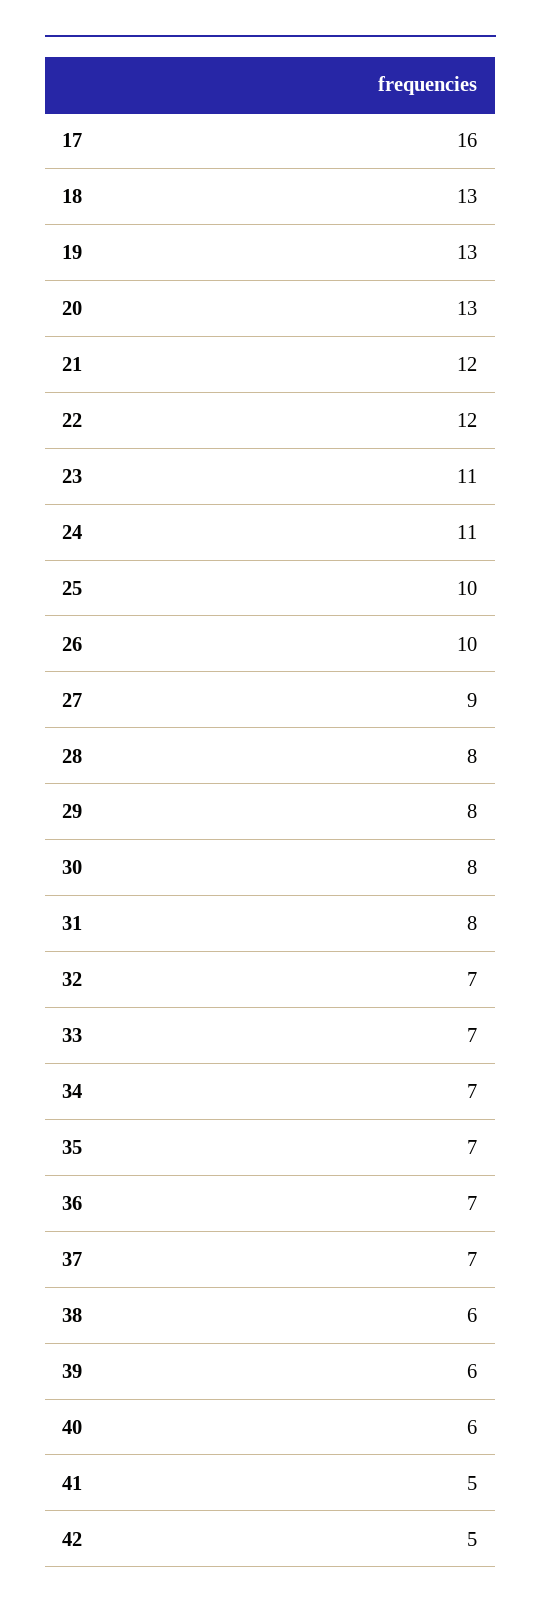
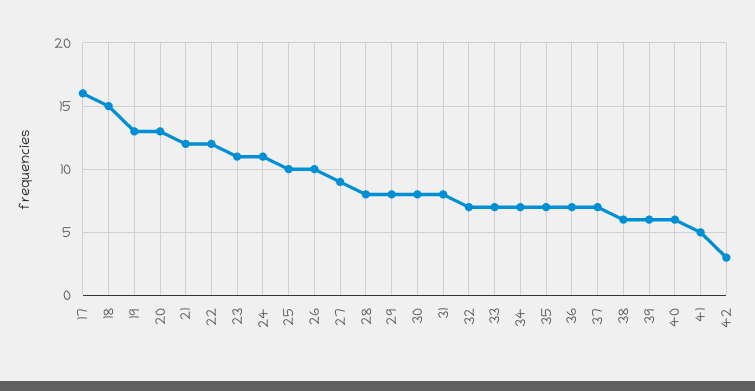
  {
    "17": 16,
-   "18": 13,
+   "18": 15,
    "19": 13,
    "20": 13,
    "21": 12,
    "22": 12,
    "23": 11,
    "24": 11,
    "25": 10,
    "26": 10,
    "27": 9,
    "28": 8,
    "29": 8,
    "30": 8,
    "31": 8,
    "32": 7,
    "33": 7,
    "34": 7,
    "35": 7,
    "36": 7,
    "37": 7,
    "38": 6,
    "39": 6,
    "40": 6,
    "41": 5,
-   "42": 5
+   "42": 3
  }

